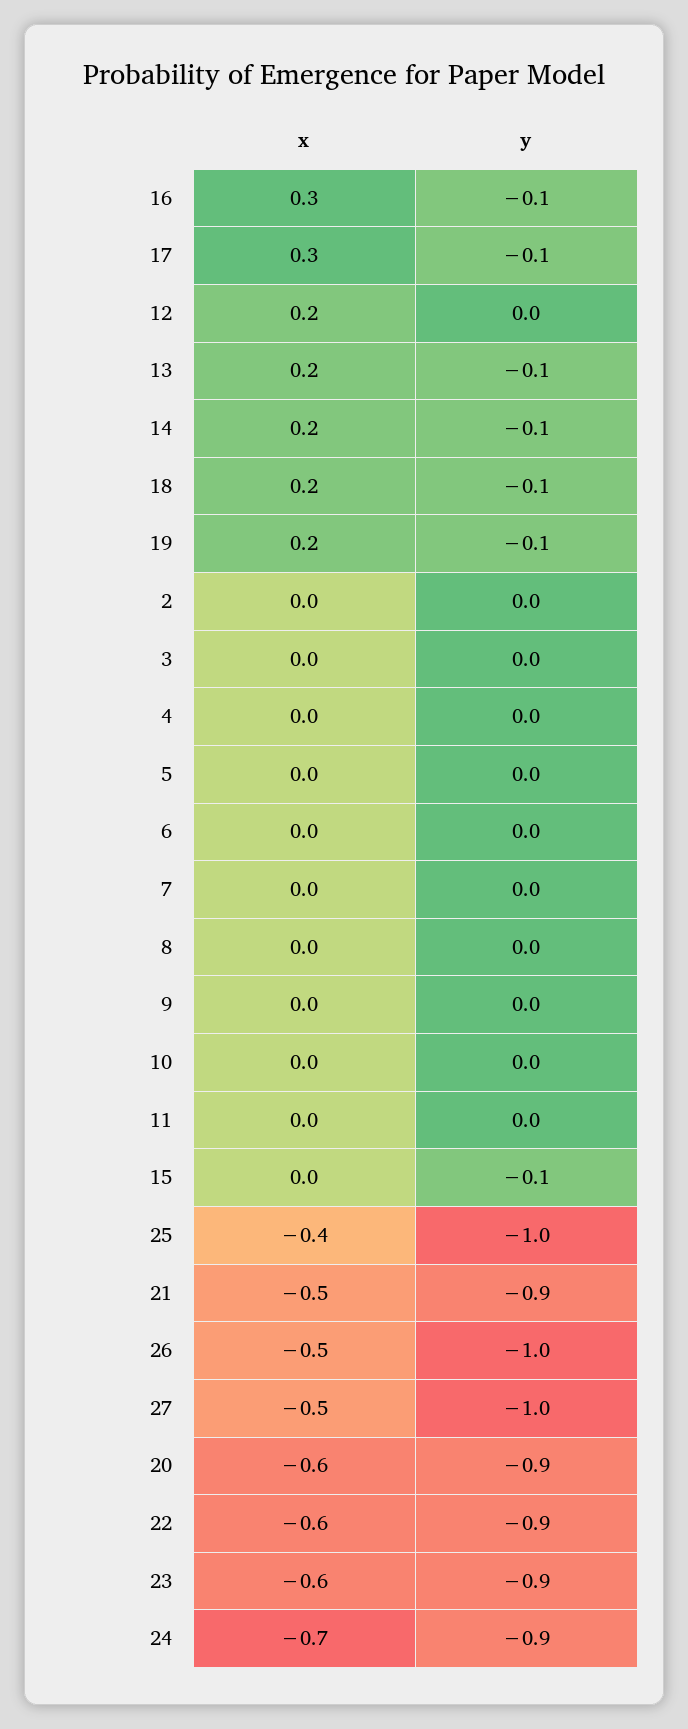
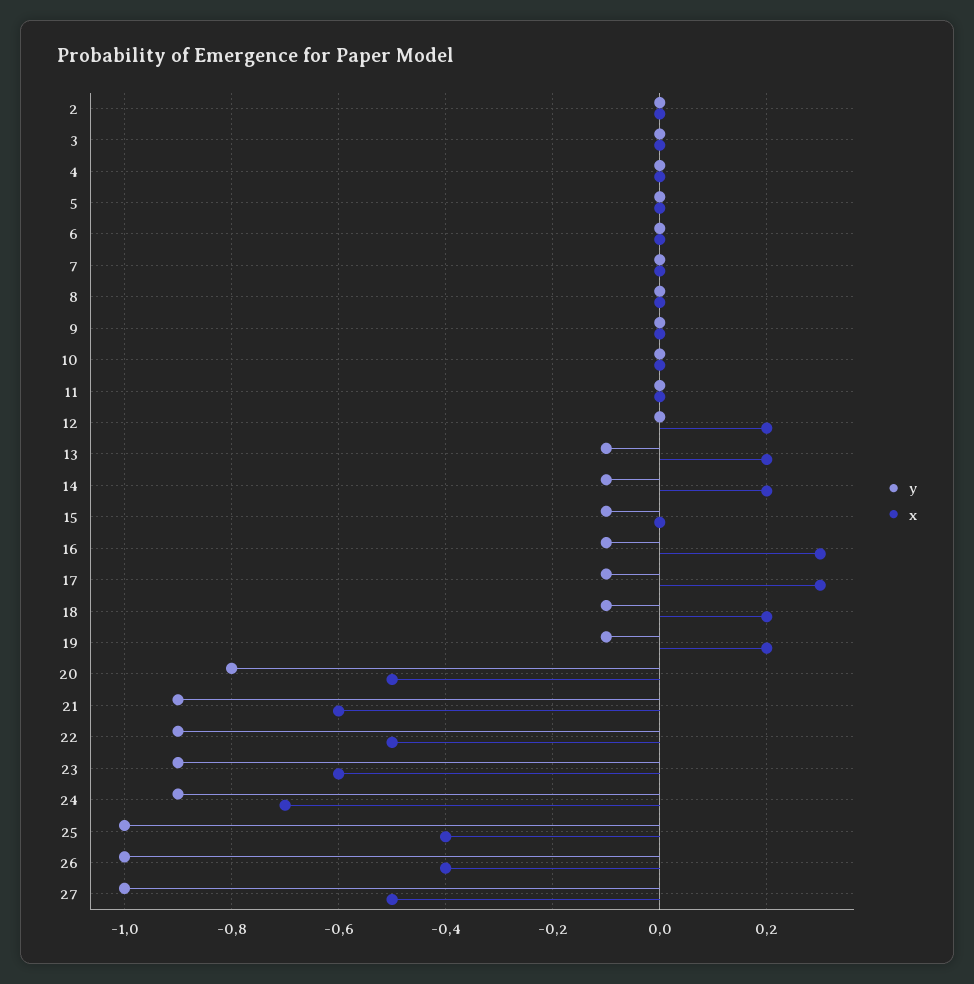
  {
    "x": {
      "16": 0.3,
      "17": 0.3,
      "12": 0.2,
      "13": 0.2,
      "14": 0.2,
      "18": 0.2,
      "19": 0.2,
      "2": 0,
      "3": 0,
      "4": 0,
      "5": 0,
      "6": 0,
      "7": 0,
      "8": 0,
      "9": 0,
      "10": 0,
      "11": 0,
      "15": 0,
      "25": -0.4,
-     "21": -0.5,
+     "21": -0.6,
-     "26": -0.5,
+     "26": -0.4,
      "27": -0.5,
-     "20": -0.6,
+     "20": -0.5,
-     "22": -0.6,
+     "22": -0.5,
      "23": -0.6,
      "24": -0.7
    },
    "y": {
      "16": -0.1,
      "17": -0.1,
      "12": 0,
      "13": -0.1,
      "14": -0.1,
      "18": -0.1,
      "19": -0.1,
      "2": 0,
      "3": 0,
      "4": 0,
      "5": 0,
      "6": 0,
      "7": 0,
      "8": 0,
      "9": 0,
      "10": 0,
      "11": 0,
      "15": -0.1,
      "25": -1,
      "21": -0.9,
      "26": -1,
      "27": -1,
-     "20": -0.9,
+     "20": -0.8,
      "22": -0.9,
      "23": -0.9,
      "24": -0.9
    }
  }

